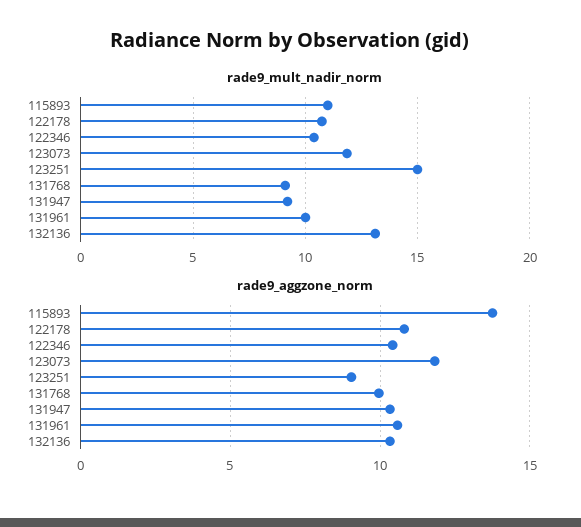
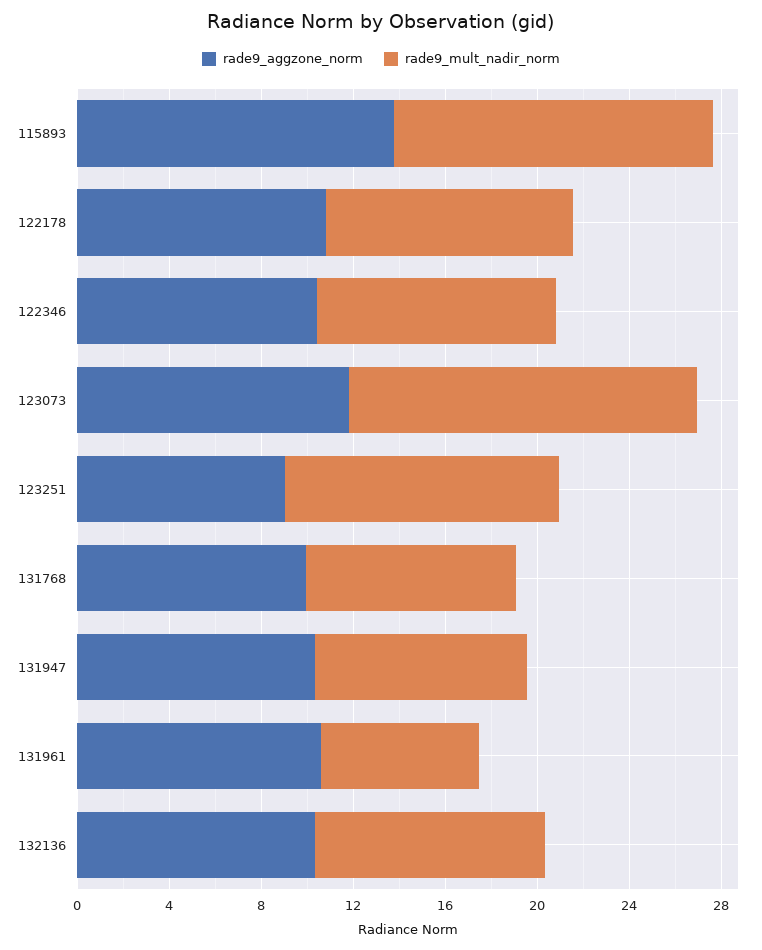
  {
    "rade9_mult_nadir_norm": {
-     "115893": 11,
+     "115893": 14,
      "122178": 10.5,
      "122346": 10.5,
-     "123073": 12,
+     "123073": 15,
-     "123251": 15,
+     "123251": 12,
      "131768": 9,
      "131947": 9,
-     "131961": 10,
+     "131961": 7,
-     "132136": 13
+     "132136": 10
    },
    "rade9_aggzone_norm": {
      "115893": 14,
      "122178": 11,
      "122346": 10.5,
      "123073": 12,
      "123251": 9,
      "131768": 10,
      "131947": 10.5,
      "131961": 10.5,
      "132136": 10.5
    }
  }

